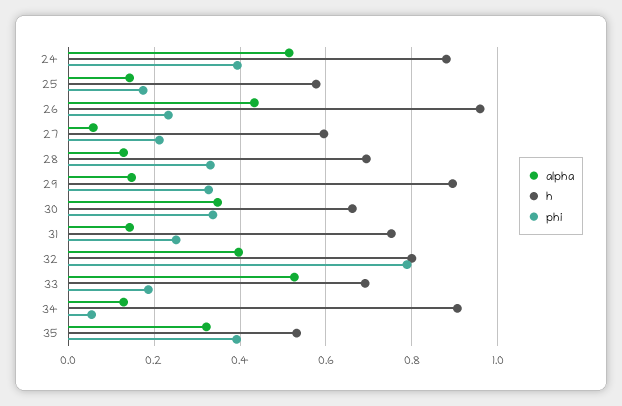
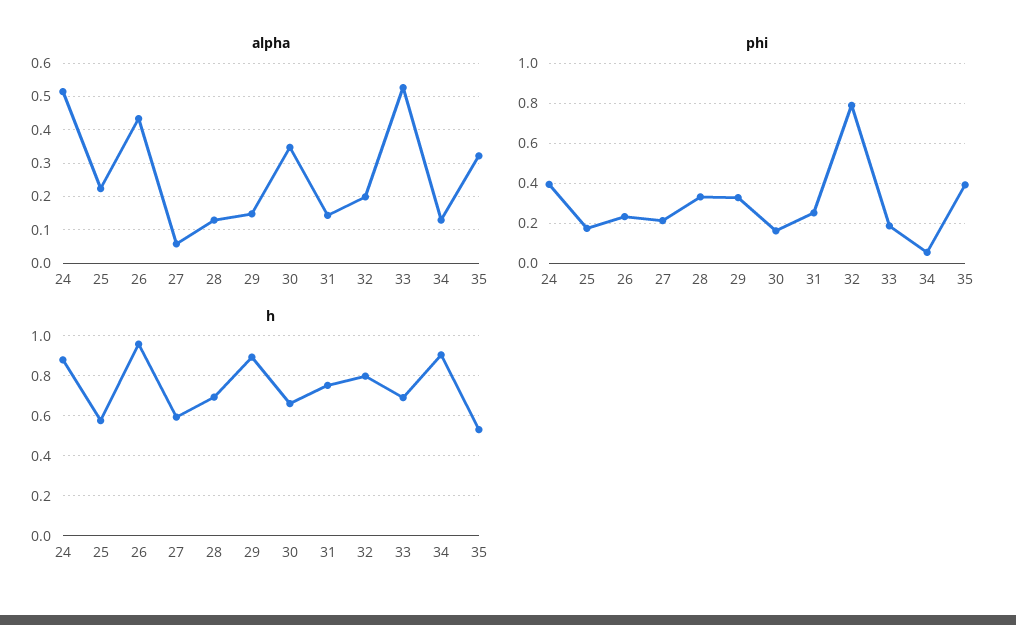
  {
    "alpha": {
      "24": 0.52,
-     "25": 0.14,
+     "25": 0.22,
      "26": 0.44,
      "27": 0.06,
      "28": 0.12,
      "29": 0.14,
      "30": 0.34,
      "31": 0.14,
-     "32": 0.4,
+     "32": 0.2,
      "33": 0.52,
      "34": 0.12,
      "35": 0.32
    },
    "h": {
      "24": 0.88,
      "25": 0.58,
      "26": 0.96,
      "27": 0.6,
      "28": 0.7,
      "29": 0.9,
      "30": 0.66,
      "31": 0.76,
      "32": 0.8,
      "33": 0.7,
      "34": 0.9,
      "35": 0.54
    },
    "phi": {
      "24": 0.4,
      "25": 0.18,
      "26": 0.24,
      "27": 0.22,
      "28": 0.34,
      "29": 0.32,
-     "30": 0.34,
+     "30": 0.15,
      "31": 0.26,
      "32": 0.78,
      "33": 0.18,
      "34": 0.06,
      "35": 0.4
    }
  }

